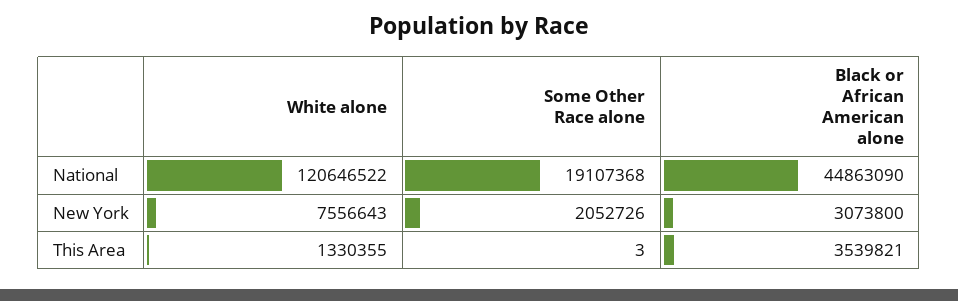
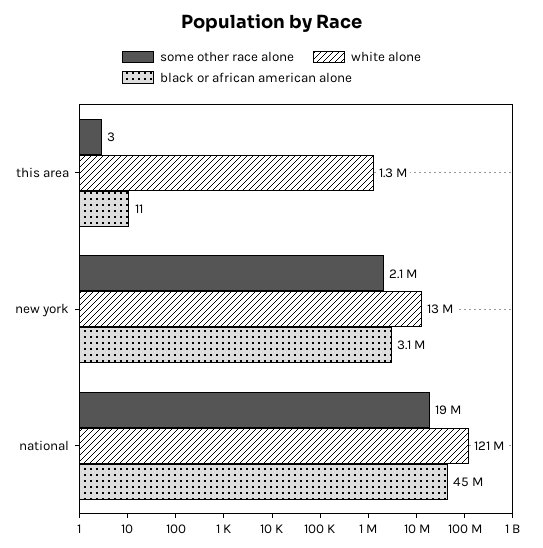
  {
    "White alone": {
      "National": 120646522,
-     "New York": 7556643,
+     "New York": 13000000,
      "This Area": 1330355
    },
    "Some Other Race alone": {
      "National": 19107368,
      "New York": 2052726,
      "This Area": 3
    },
    "Black or African American alone": {
      "National": 44863090,
      "New York": 3073800,
-     "This Area": 3539821
+     "This Area": 11
    }
  }

